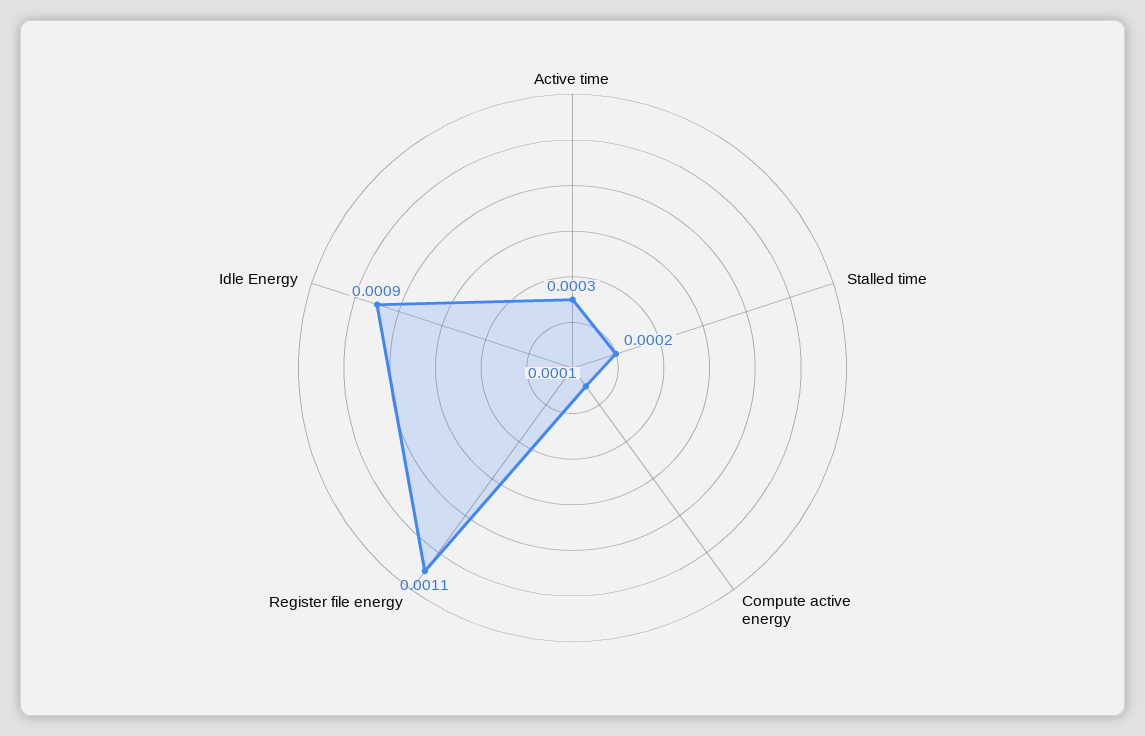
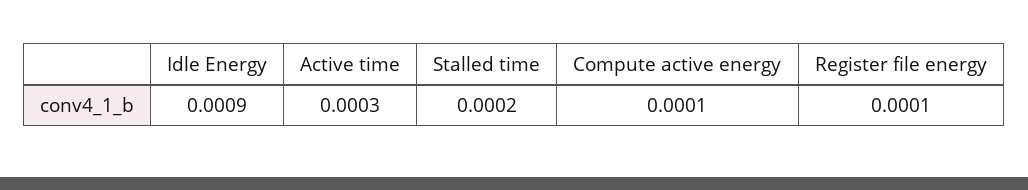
  {
    "Active time": 0.0003,
    "Stalled time": 0.0002,
    "Compute active energy": 0.0001,
-   "Register file energy": 0.0011,
+   "Register file energy": 0.0001,
    "Idle Energy": 0.0009
  }

